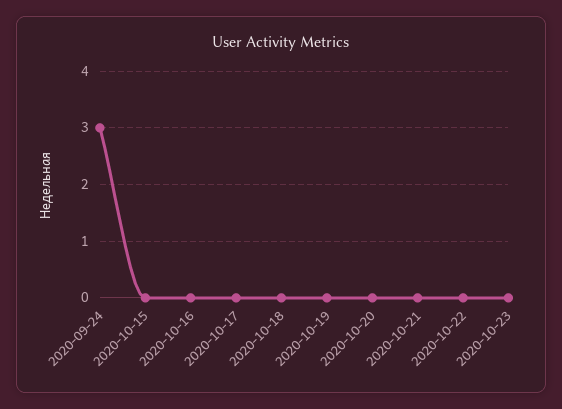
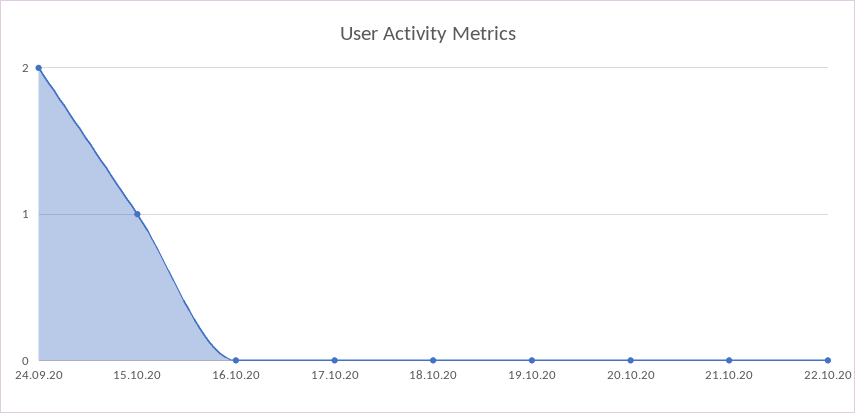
  {
-   "2020-09-24": 3,
+   "2020-09-24": 2,
-   "2020-10-15": 0,
+   "2020-10-15": 1,
    "2020-10-16": 0,
    "2020-10-17": 0,
    "2020-10-18": 0,
    "2020-10-19": 0,
    "2020-10-20": 0,
    "2020-10-21": 0,
-   "2020-10-22": 0,
+   "2020-10-22": 0
-   "2020-10-23": 0
  }

